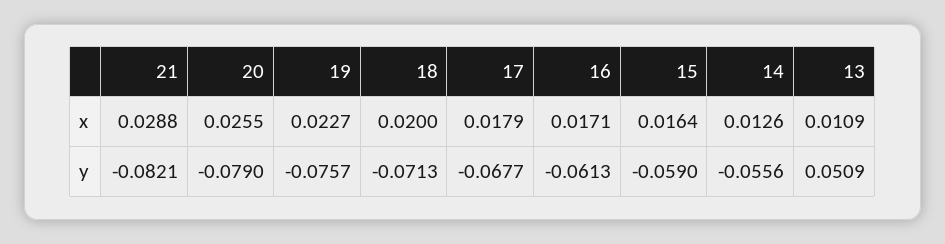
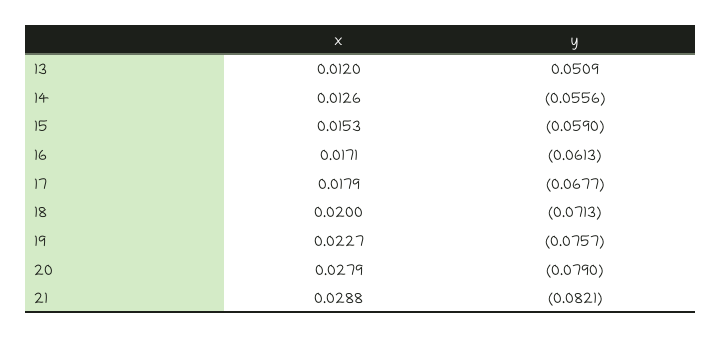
  {
    "21": {
      "x": 0.0288,
      "y": -0.0821
    },
    "20": {
-     "x": 0.0255,
+     "x": 0.0279,
      "y": -0.079
    },
    "19": {
      "x": 0.0227,
      "y": -0.0757
    },
    "18": {
      "x": 0.02,
      "y": -0.0713
    },
    "17": {
      "x": 0.0179,
      "y": -0.0677
    },
    "16": {
      "x": 0.0171,
      "y": -0.0613
    },
    "15": {
-     "x": 0.0164,
+     "x": 0.0153,
      "y": -0.059
    },
    "14": {
      "x": 0.0126,
      "y": -0.0556
    },
    "13": {
-     "x": 0.0109,
+     "x": 0.012,
      "y": 0.0509
    }
  }

